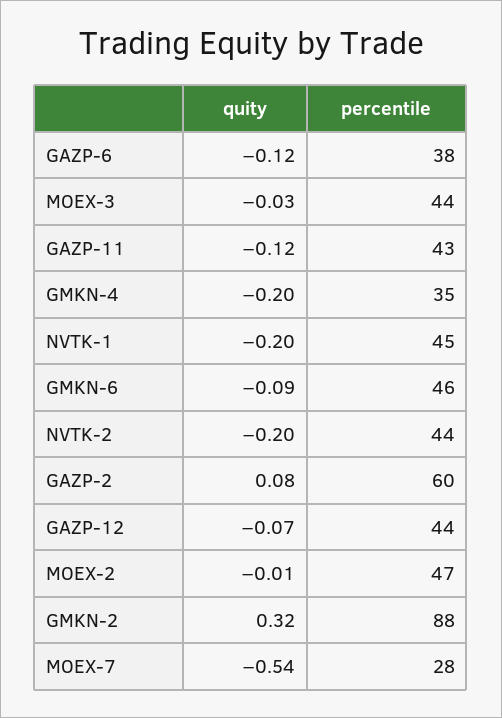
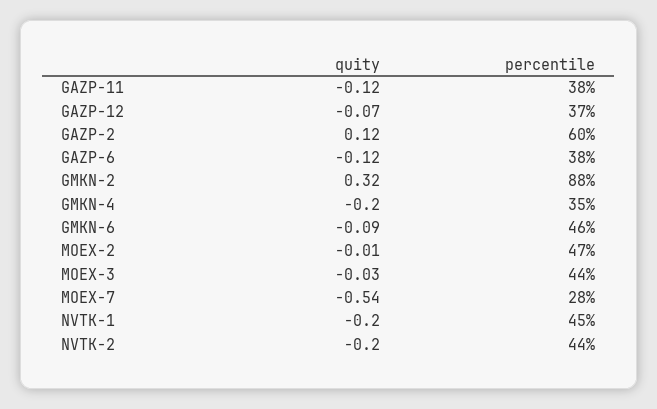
  {
    "quity": {
      "GAZP-6": -0.12,
      "MOEX-3": -0.03,
      "GAZP-11": -0.12,
      "GMKN-4": -0.2,
      "NVTK-1": -0.2,
      "GMKN-6": -0.09,
      "NVTK-2": -0.2,
-     "GAZP-2": 0.08,
+     "GAZP-2": 0.12,
      "GAZP-12": -0.07,
      "MOEX-2": -0.01,
      "GMKN-2": 0.32,
      "MOEX-7": -0.54
    },
    "percentile": {
      "GAZP-6": 38,
      "MOEX-3": 44,
-     "GAZP-11": 43,
+     "GAZP-11": 38,
      "GMKN-4": 35,
      "NVTK-1": 45,
      "GMKN-6": 46,
      "NVTK-2": 44,
      "GAZP-2": 60,
-     "GAZP-12": 44,
+     "GAZP-12": 37,
      "MOEX-2": 47,
      "GMKN-2": 88,
      "MOEX-7": 28
    }
  }

